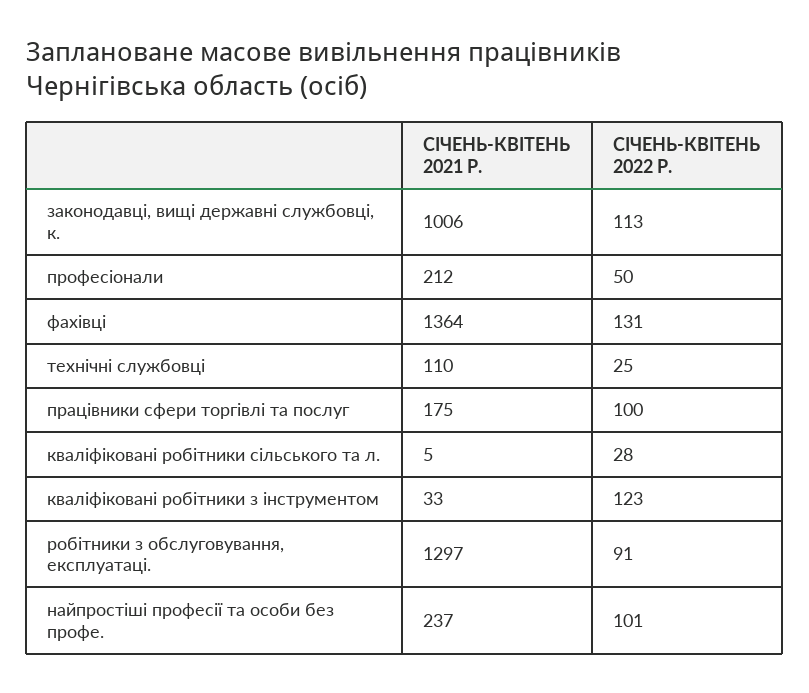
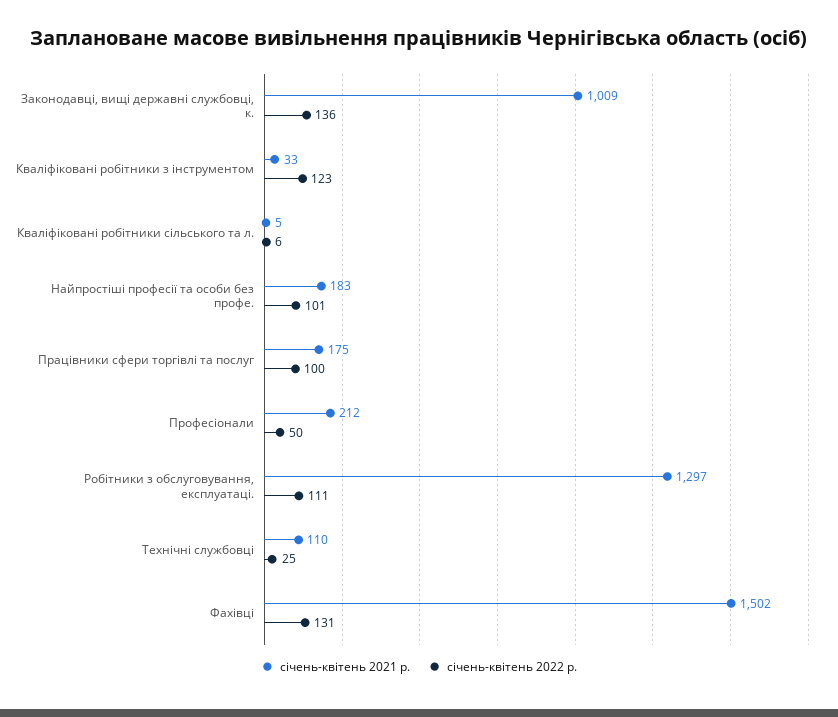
  {
    "СІЧЕНЬ-КВІТЕНЬ 2021 Р.": {
-     "законодавці, вищі державні службовці, к.": 1006,
+     "законодавці, вищі державні службовці, к.": 1009,
      "професіонали": 212,
-     "фахівці": 1364,
+     "фахівці": 1502,
      "технічні службовці": 110,
      "працівники сфери торгівлі та послуг": 175,
      "кваліфіковані робітники сільського та л.": 5,
      "кваліфіковані робітники з інструментом": 33,
      "робітники з обслуговування, експлуатаці.": 1297,
-     "найпростіші професії та особи без профе.": 237
+     "найпростіші професії та особи без профе.": 183
    },
    "СІЧЕНЬ-КВІТЕНЬ 2022 Р.": {
-     "законодавці, вищі державні службовці, к.": 113,
+     "законодавці, вищі державні службовці, к.": 136,
      "професіонали": 50,
      "фахівці": 131,
      "технічні службовці": 25,
      "працівники сфери торгівлі та послуг": 100,
-     "кваліфіковані робітники сільського та л.": 28,
+     "кваліфіковані робітники сільського та л.": 6,
      "кваліфіковані робітники з інструментом": 123,
-     "робітники з обслуговування, експлуатаці.": 91,
+     "робітники з обслуговування, експлуатаці.": 111,
      "найпростіші професії та особи без профе.": 101
    }
  }

